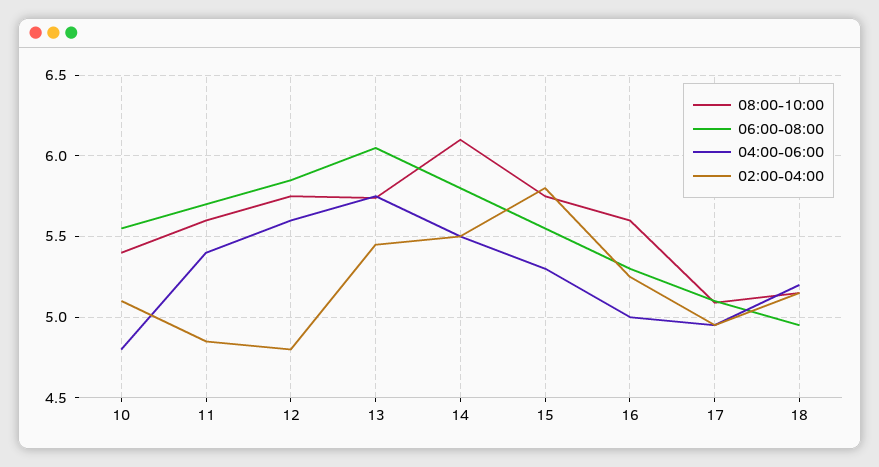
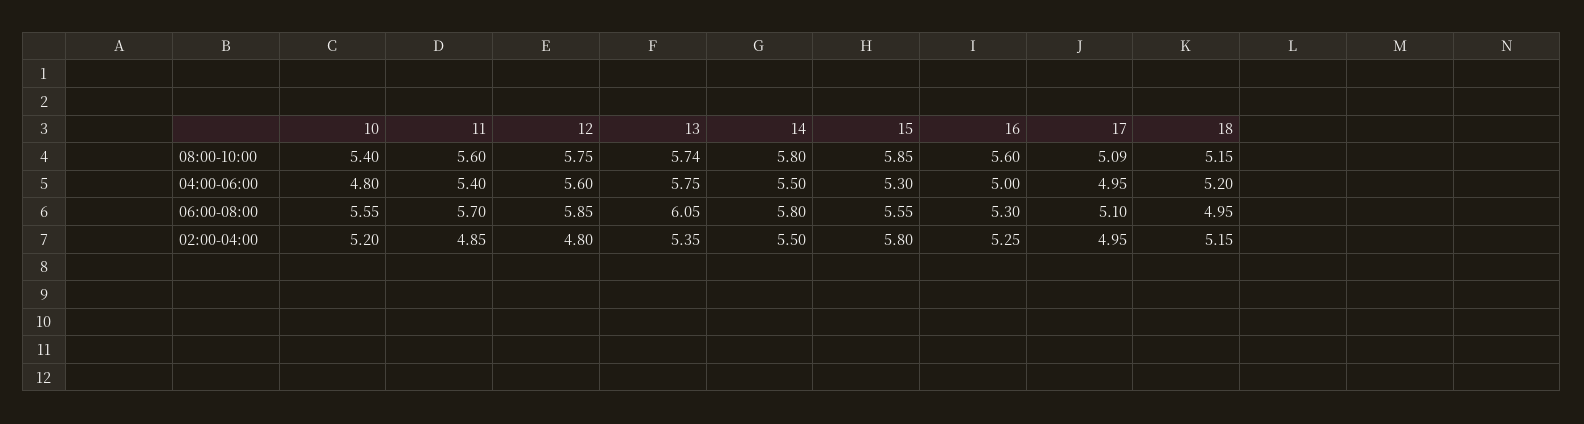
  {
    "08:00-10:00": {
      "10": 5.4,
      "11": 5.6,
      "12": 5.75,
      "13": 5.74,
-     "14": 6.1,
+     "14": 5.8,
-     "15": 5.75,
+     "15": 5.85,
      "16": 5.6,
      "17": 5.09,
      "18": 5.15
    },
    "06:00-08:00": {
      "10": 5.55,
      "11": 5.7,
      "12": 5.85,
      "13": 6.05,
      "14": 5.8,
      "15": 5.55,
      "16": 5.3,
      "17": 5.1,
      "18": 4.95
    },
    "04:00-06:00": {
      "10": 4.8,
      "11": 5.4,
      "12": 5.6,
      "13": 5.75,
      "14": 5.5,
      "15": 5.3,
      "16": 5,
      "17": 4.95,
      "18": 5.2
    },
    "02:00-04:00": {
-     "10": 5.1,
+     "10": 5.2,
      "11": 4.85,
      "12": 4.8,
-     "13": 5.45,
+     "13": 5.35,
      "14": 5.5,
      "15": 5.8,
      "16": 5.25,
      "17": 4.95,
      "18": 5.15
    }
  }

